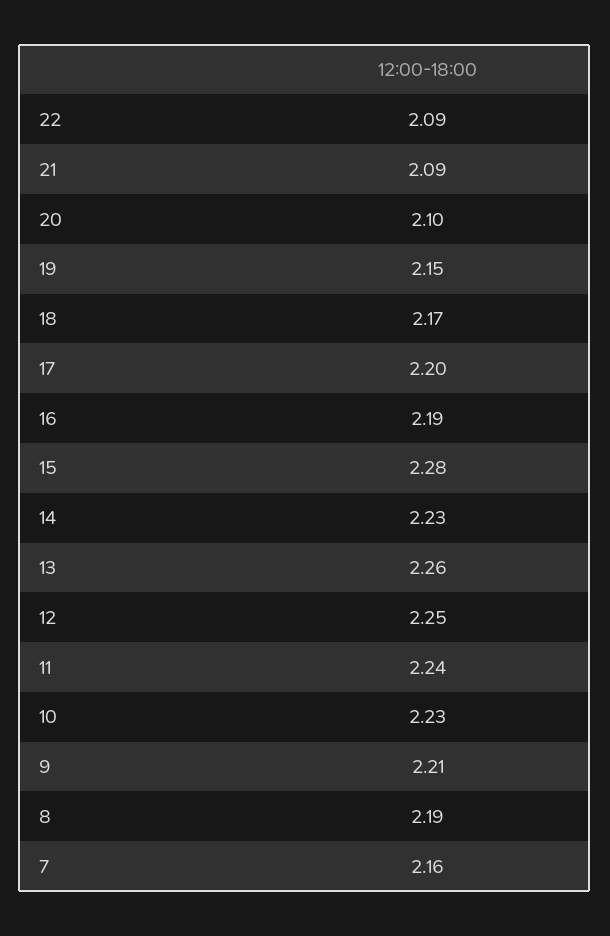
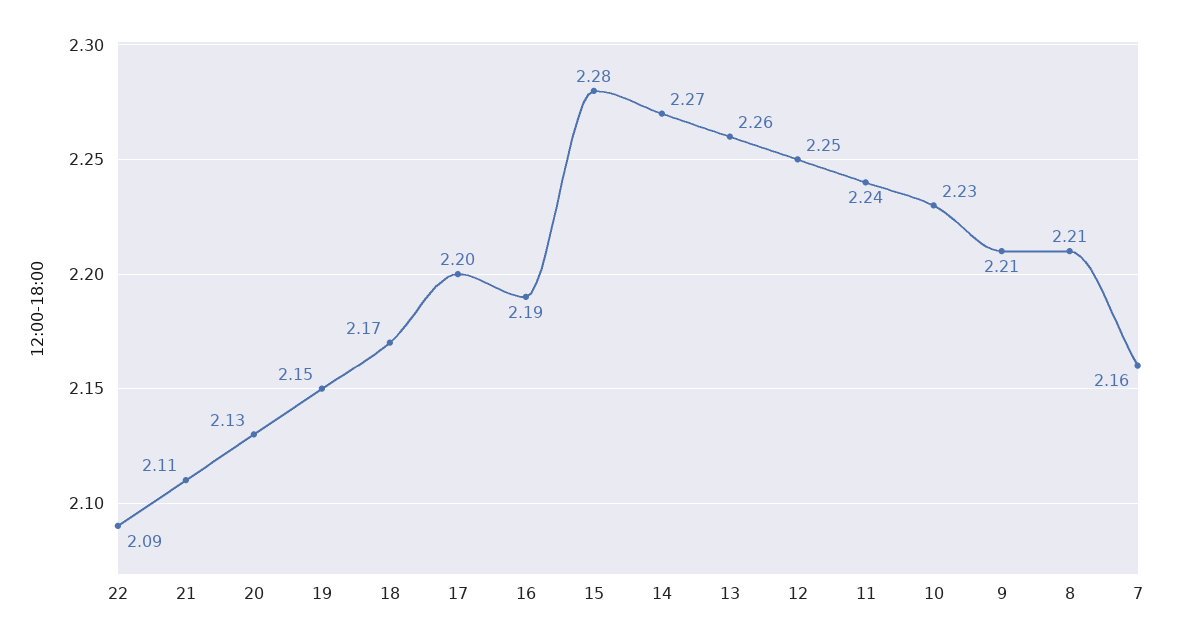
  {
    "22": 2.09,
-   "21": 2.09,
+   "21": 2.11,
-   "20": 2.1,
+   "20": 2.13,
    "19": 2.15,
    "18": 2.17,
    "17": 2.2,
    "16": 2.19,
    "15": 2.28,
-   "14": 2.23,
+   "14": 2.27,
    "13": 2.26,
    "12": 2.25,
    "11": 2.24,
    "10": 2.23,
    "9": 2.21,
-   "8": 2.19,
+   "8": 2.21,
    "7": 2.16
  }

